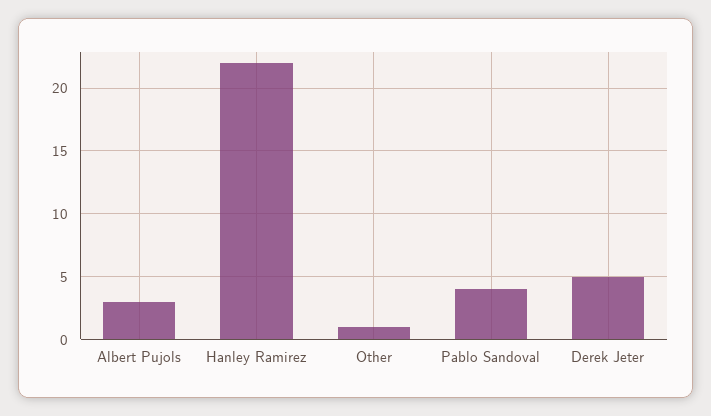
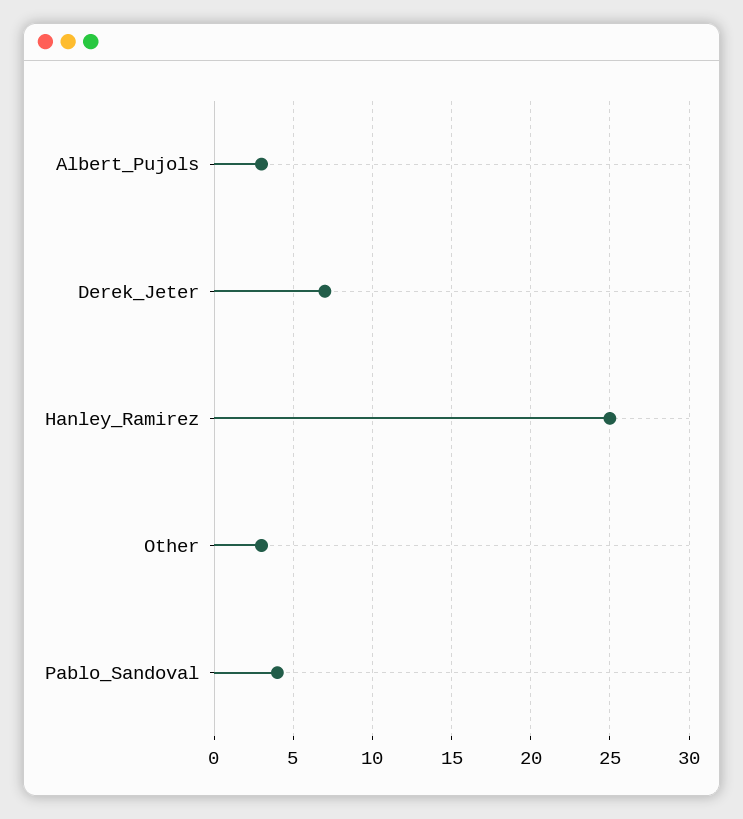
  {
    "Albert Pujols": 3,
-   "Hanley Ramirez": 22,
+   "Hanley Ramirez": 25,
-   "Other": 1,
+   "Other": 3,
    "Pablo Sandoval": 4,
-   "Derek Jeter": 5
+   "Derek Jeter": 7
  }

